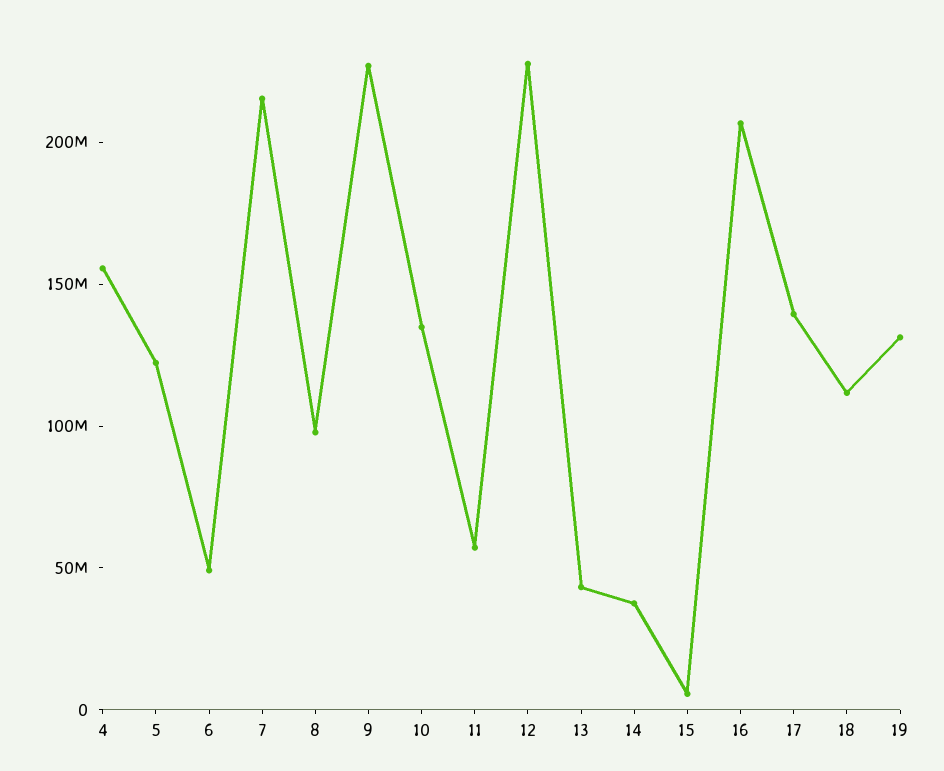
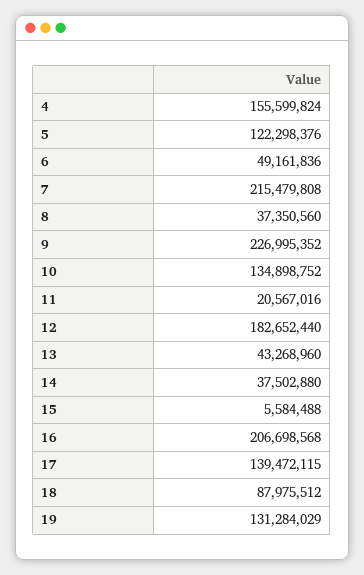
  {
    "4": 155599824,
    "5": 122298376,
    "6": 49161836,
    "7": 215479808,
-   "8": 100000000,
+   "8": 37350560,
    "9": 226995352,
    "10": 134898752,
-   "11": 60000000,
+   "11": 20567016,
-   "12": 230000000,
+   "12": 182652440,
    "13": 43268960,
    "14": 37502880,
    "15": 5584488,
    "16": 206698568,
    "17": 139472115,
-   "18": 110000000,
+   "18": 87975512,
    "19": 131284029
  }

